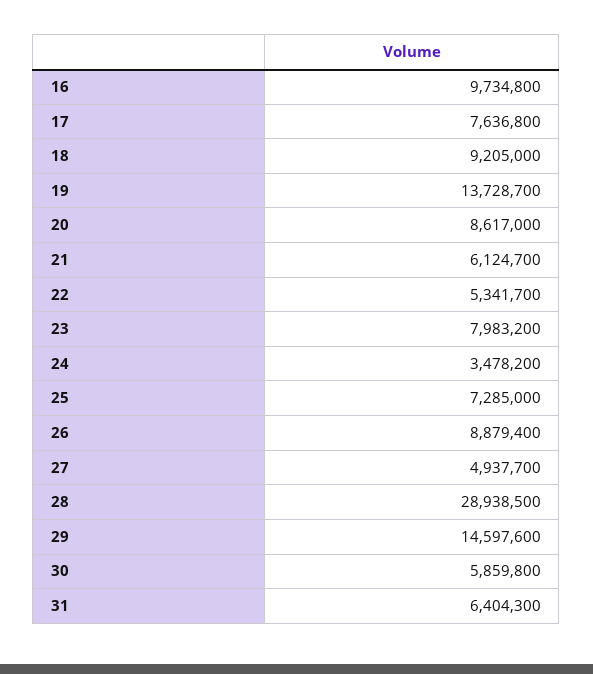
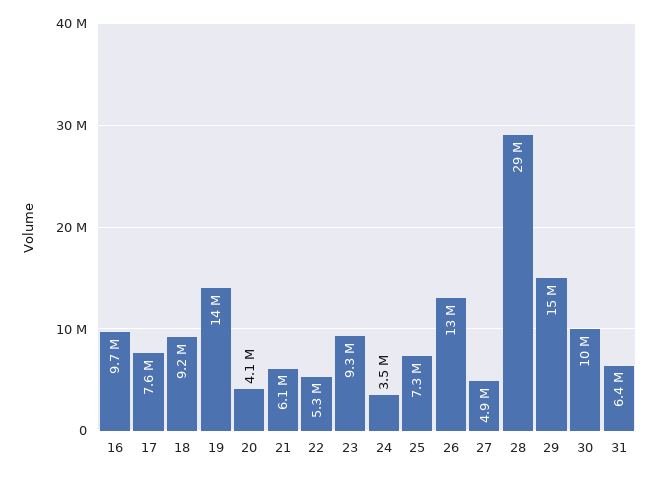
  {
    "16": 9734800,
    "17": 7636800,
    "18": 9205000,
    "19": 13728700,
-   "20": 8617000,
+   "20": 4100000,
    "21": 6124700,
    "22": 5341700,
-   "23": 7983200,
+   "23": 9300000,
    "24": 3478200,
    "25": 7285000,
-   "26": 8879400,
+   "26": 13000000,
    "27": 4937700,
    "28": 28938500,
    "29": 14597600,
-   "30": 5859800,
+   "30": 10000000,
    "31": 6404300
  }

